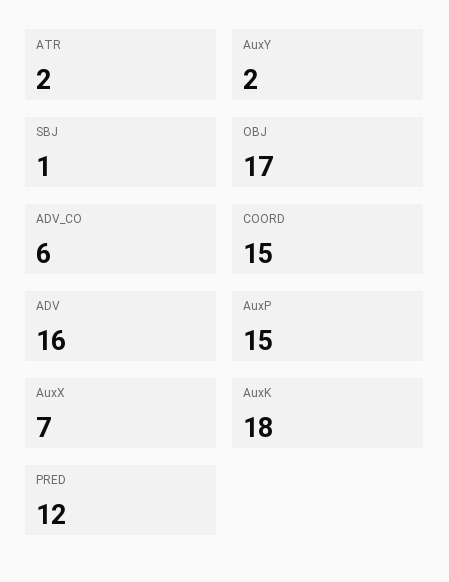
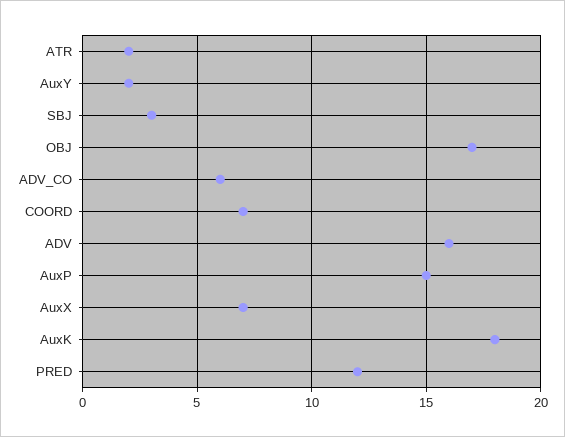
  {
    "ATR": 2,
    "AuxY": 2,
-   "SBJ": 1,
+   "SBJ": 3,
    "OBJ": 17,
    "ADV_CO": 6,
-   "COORD": 15,
+   "COORD": 7,
    "ADV": 16,
    "AuxP": 15,
    "AuxX": 7,
    "AuxK": 18,
    "PRED": 12
  }

